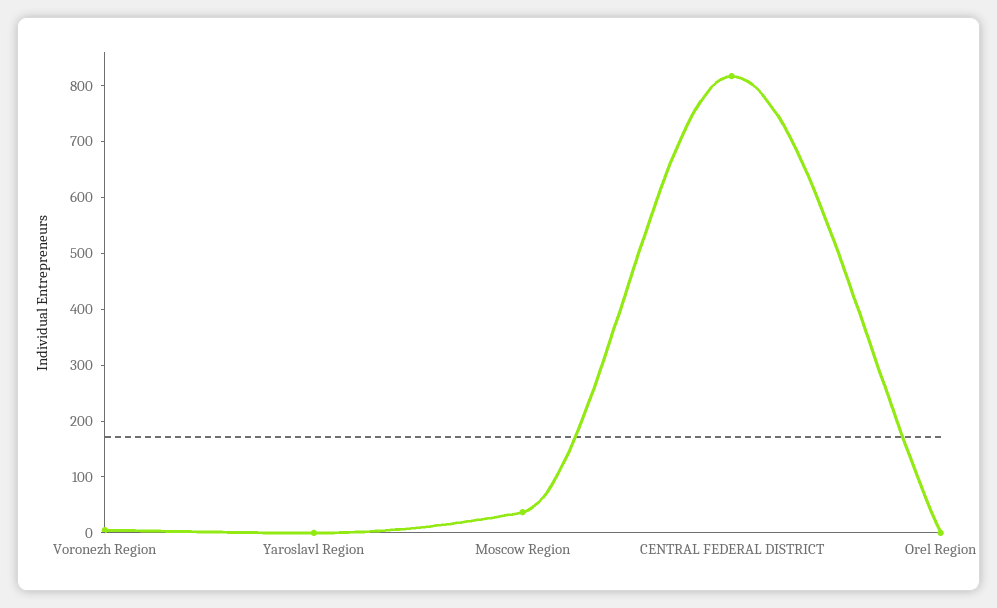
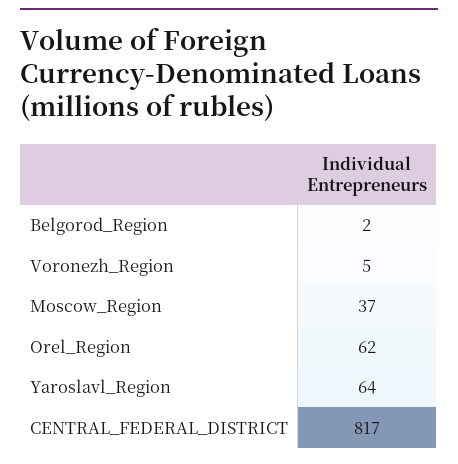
  {
    "Voronezh Region": 5,
-   "Yaroslavl Region": 0,
+   "Yaroslavl Region": 64,
    "Moscow Region": 37,
    "CENTRAL FEDERAL DISTRICT": 817,
-   "Orel Region": 0
+   "Orel Region": 62,
+   "Belgorod_Region": 2
  }

